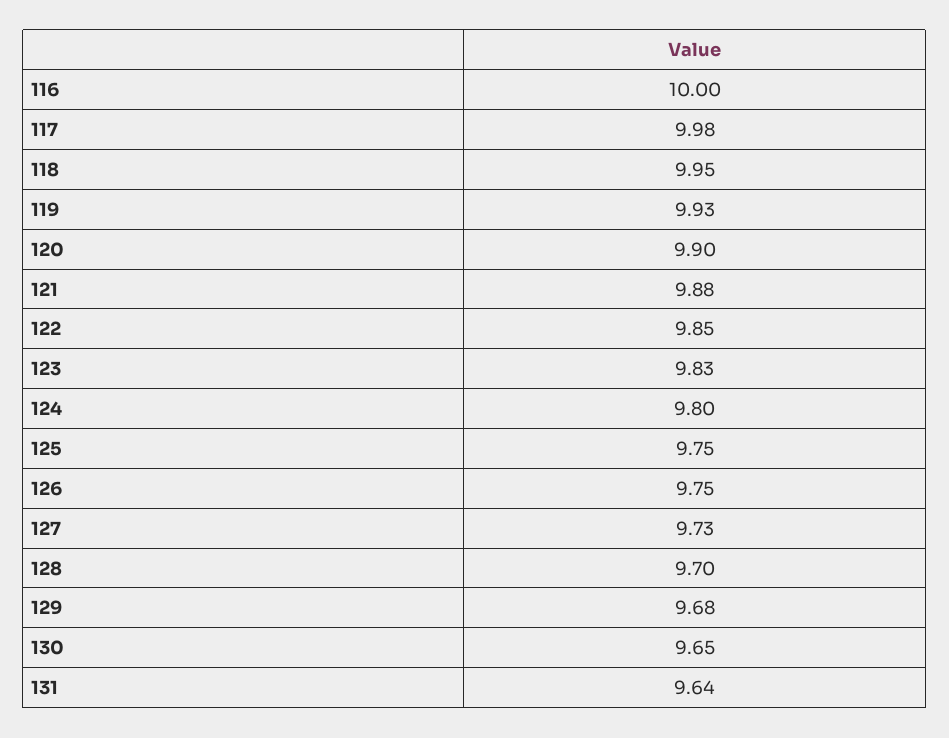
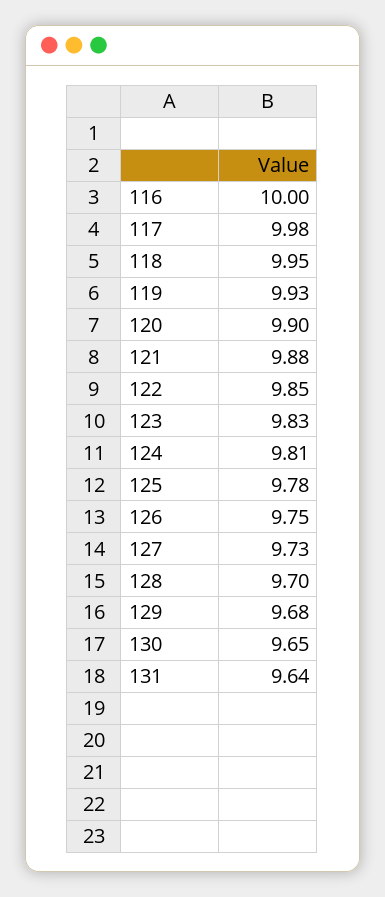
  {
    "116": 10,
    "117": 9.98,
    "118": 9.95,
    "119": 9.93,
    "120": 9.9,
    "121": 9.88,
    "122": 9.85,
    "123": 9.83,
-   "124": 9.8,
+   "124": 9.81,
-   "125": 9.75,
+   "125": 9.78,
    "126": 9.75,
    "127": 9.73,
    "128": 9.7,
    "129": 9.68,
    "130": 9.65,
    "131": 9.64
  }

